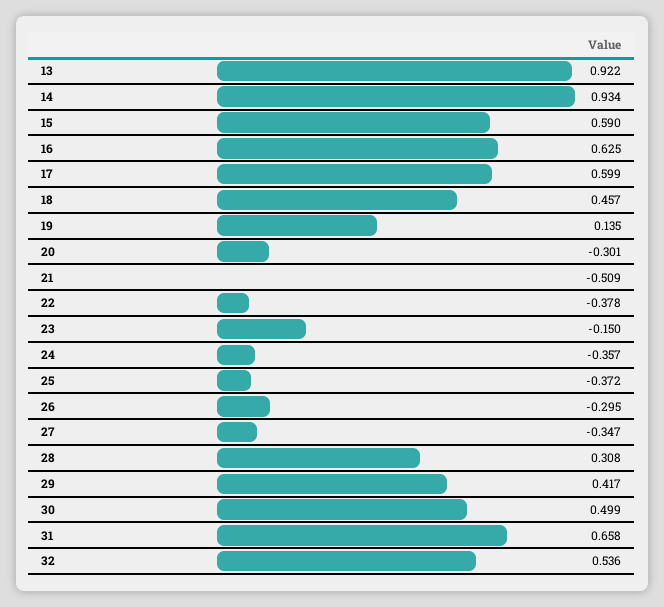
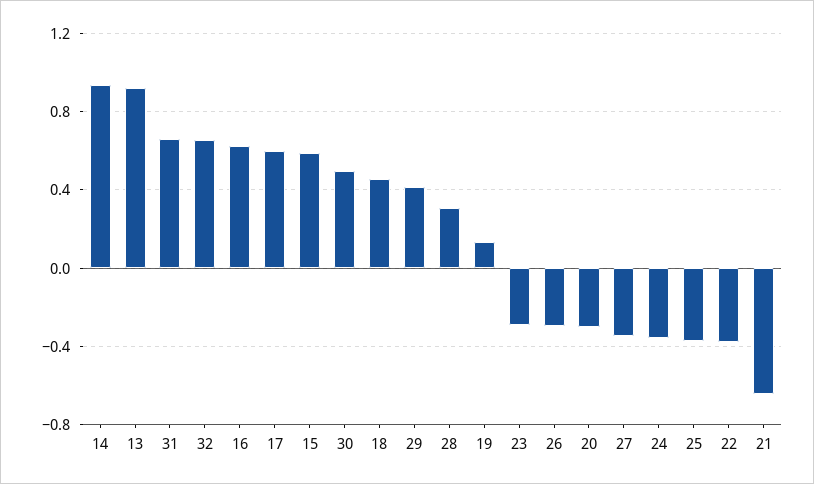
  {
    "13": 0.922,
    "14": 0.934,
    "15": 0.59,
    "16": 0.625,
    "17": 0.599,
    "18": 0.457,
    "19": 0.135,
    "20": -0.301,
-   "21": -0.509,
+   "21": -0.65,
    "22": -0.378,
-   "23": -0.15,
+   "23": -0.3,
    "24": -0.357,
    "25": -0.372,
    "26": -0.295,
    "27": -0.347,
    "28": 0.308,
    "29": 0.417,
    "30": 0.499,
    "31": 0.658,
-   "32": 0.536
+   "32": 0.65
  }

